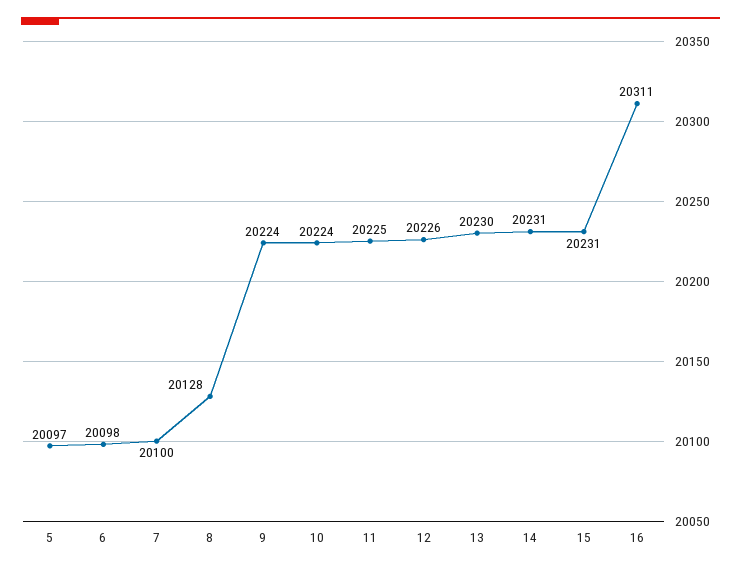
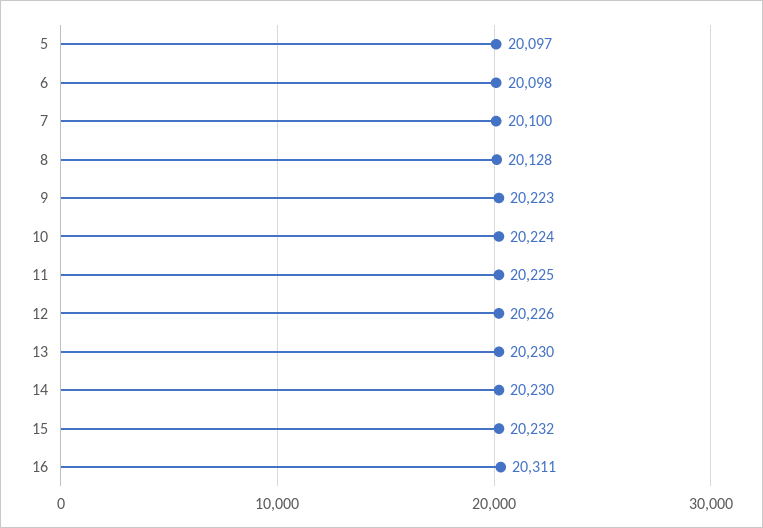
  {
    "5": 20097,
    "6": 20098,
    "7": 20100,
    "8": 20128,
-   "9": 20224,
+   "9": 20223,
    "10": 20224,
    "11": 20225,
    "12": 20226,
    "13": 20230,
-   "14": 20231,
+   "14": 20230,
-   "15": 20231,
+   "15": 20232,
    "16": 20311
  }

